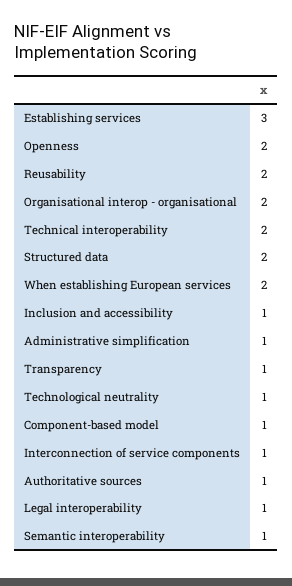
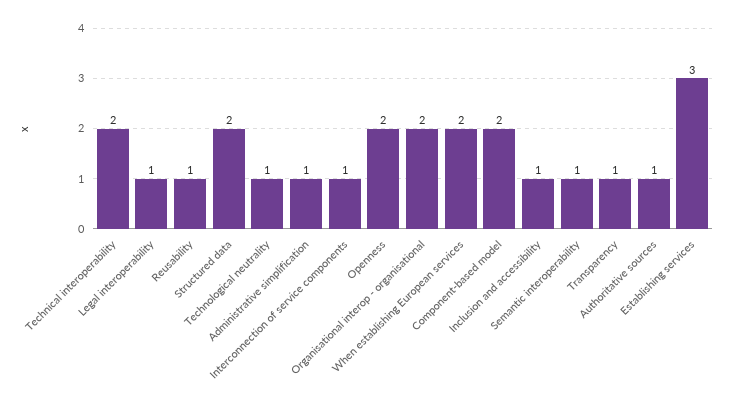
  {
    "Establishing services": 3,
    "Openness": 2,
-   "Reusability": 2,
+   "Reusability": 1,
    "Organisational interop - organisational": 2,
    "Technical interoperability": 2,
    "Structured data": 2,
    "When establishing European services": 2,
    "Inclusion and accessibility": 1,
    "Administrative simplification": 1,
    "Transparency": 1,
    "Technological neutrality": 1,
-   "Component-based model": 1,
+   "Component-based model": 2,
    "Interconnection of service components": 1,
    "Authoritative sources": 1,
    "Legal interoperability": 1,
    "Semantic interoperability": 1
  }

